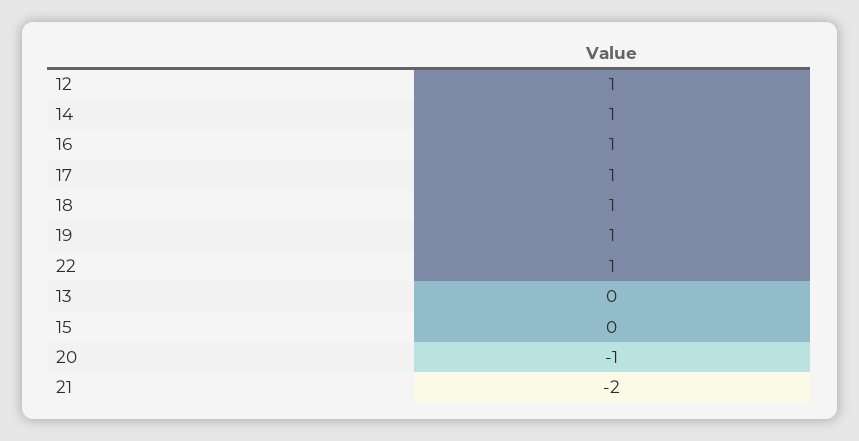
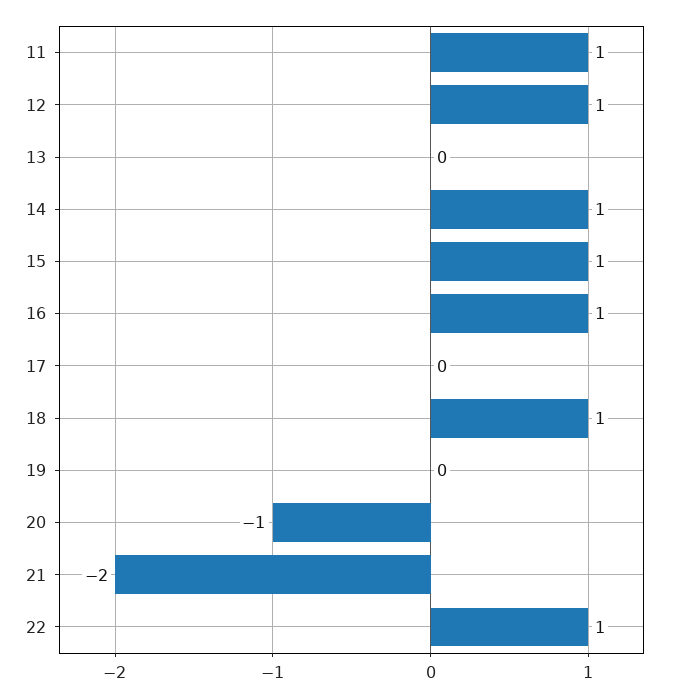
  {
    "12": 1,
    "14": 1,
    "16": 1,
-   "17": 1,
+   "17": 0,
    "18": 1,
-   "19": 1,
+   "19": 0,
    "22": 1,
    "13": 0,
-   "15": 0,
+   "15": 1,
    "20": -1,
-   "21": -2
+   "21": -2,
+   "11": 1
  }

